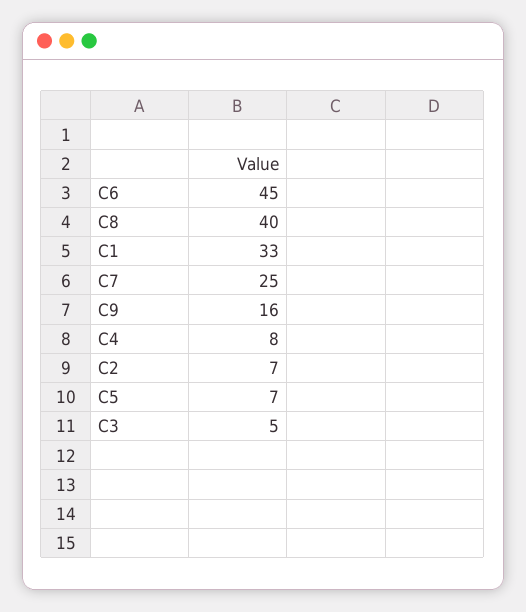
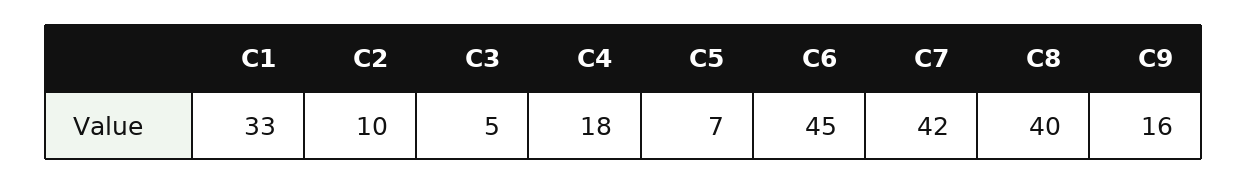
  {
    "C6": 45,
    "C8": 40,
    "C1": 33,
-   "C7": 25,
+   "C7": 42,
    "C9": 16,
-   "C4": 8,
+   "C4": 18,
-   "C2": 7,
+   "C2": 10,
    "C5": 7,
    "C3": 5
  }

